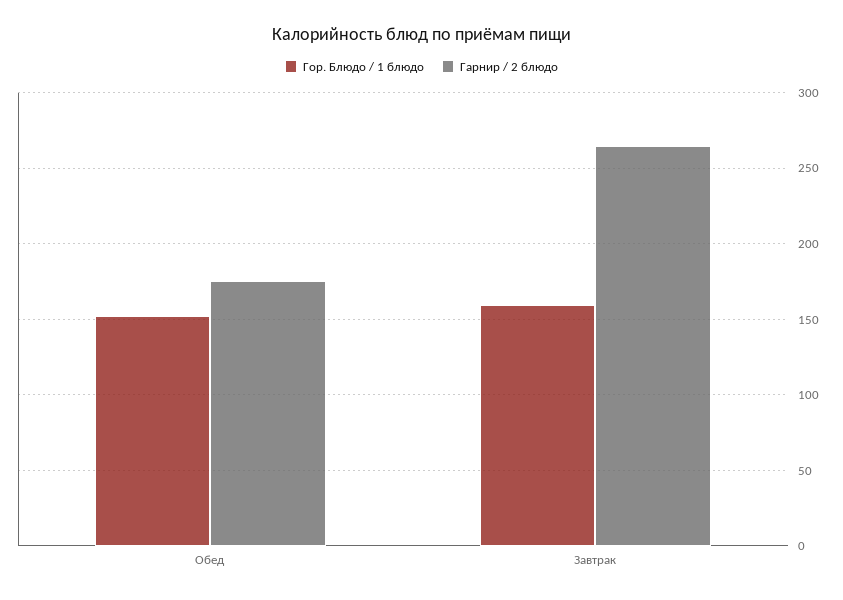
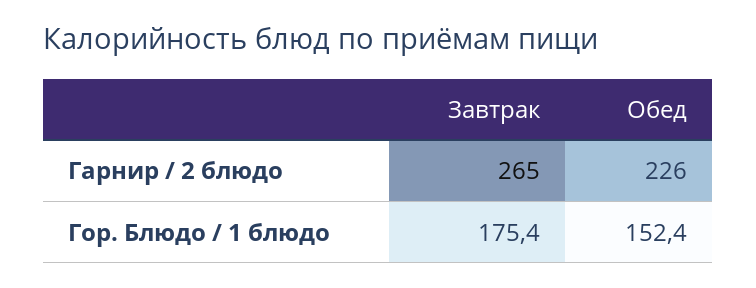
  {
    "Гор. Блюдо / 1 блюдо": {
      "Обед": 152.4,
-     "Завтрак": 160
+     "Завтрак": 175.4
    },
    "Гарнир / 2 блюдо": {
-     "Обед": 175,
+     "Обед": 226,
      "Завтрак": 265
    }
  }

